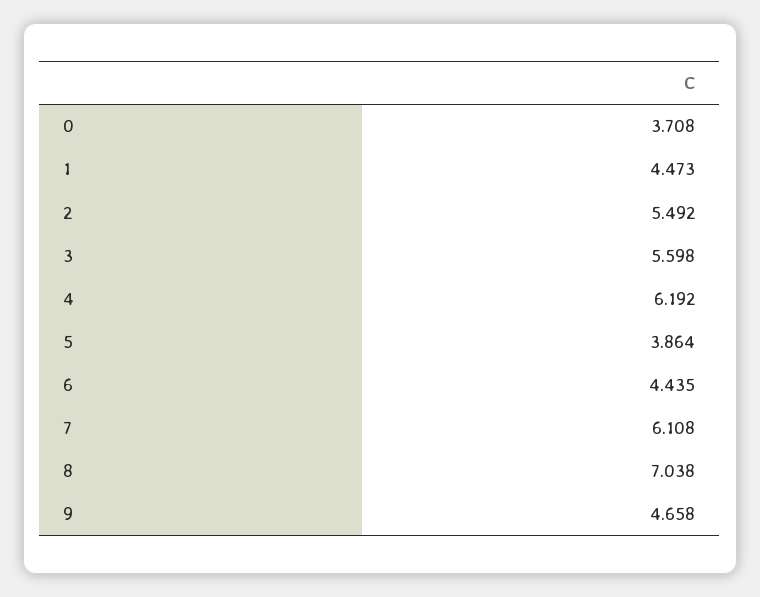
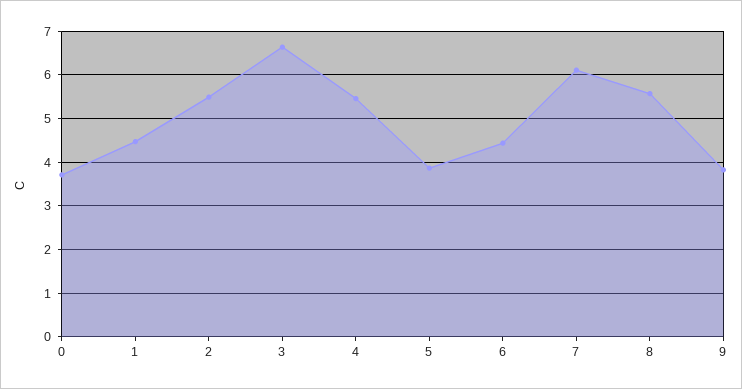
  {
    "0": 3.708,
    "1": 4.473,
    "2": 5.492,
-   "3": 5.598,
+   "3": 6.6,
-   "4": 6.192,
+   "4": 5.4,
    "5": 3.864,
    "6": 4.435,
    "7": 6.108,
-   "8": 7.038,
+   "8": 5.6,
-   "9": 4.658
+   "9": 3.8
  }

